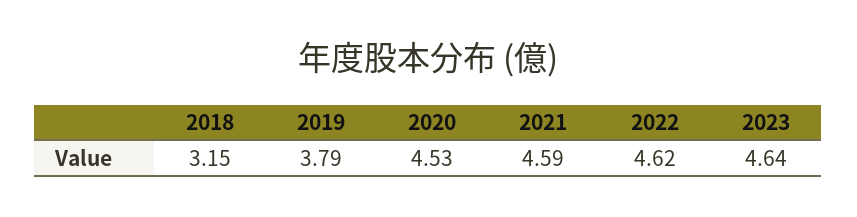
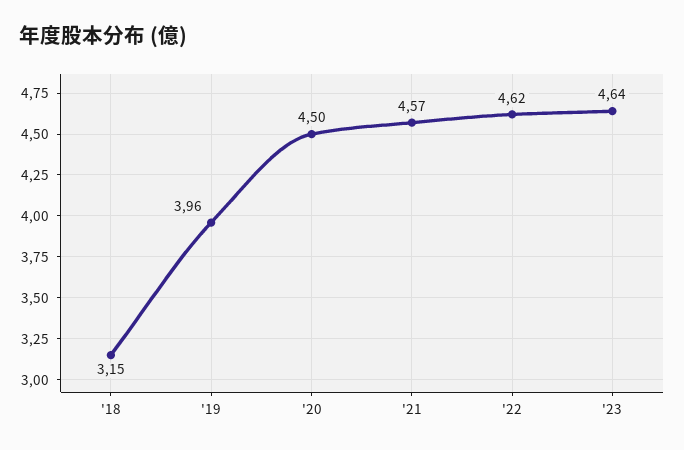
  {
    "2018": 3.15,
-   "2019": 3.79,
+   "2019": 3.96,
-   "2020": 4.53,
+   "2020": 4.5,
-   "2021": 4.59,
+   "2021": 4.57,
    "2022": 4.62,
    "2023": 4.64
  }

